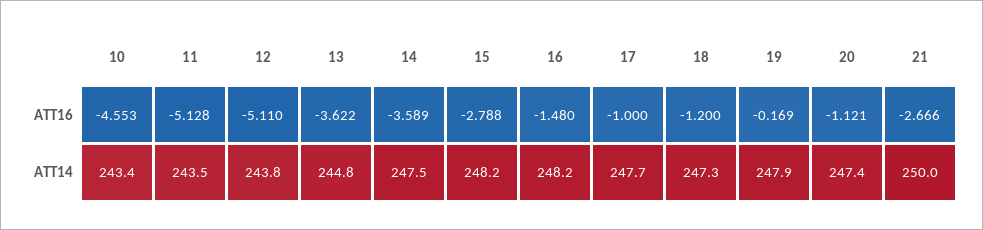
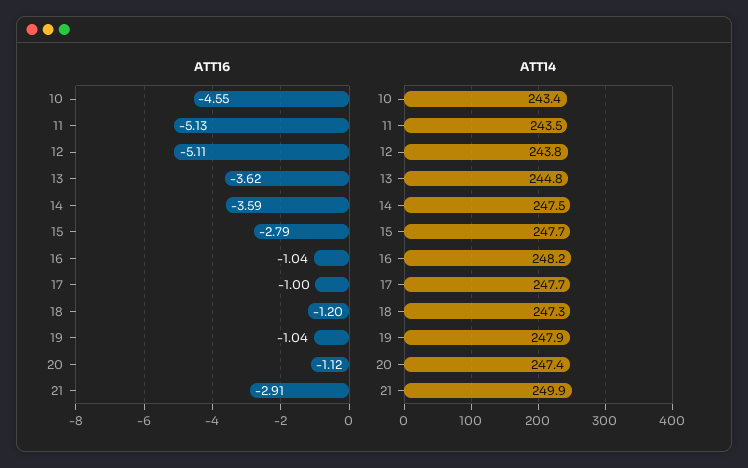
  {
    "ATT16": {
      "10": -4.553,
      "11": -5.128,
      "12": -5.11,
      "13": -3.622,
      "14": -3.589,
      "15": -2.788,
-     "16": -1.48,
+     "16": -1.04,
      "17": -1,
      "18": -1.2,
-     "19": -0.169,
+     "19": -1.04,
      "20": -1.121,
-     "21": -2.666
+     "21": -2.91
    },
    "ATT14": {
      "10": 243.4,
      "11": 243.5,
      "12": 243.8,
      "13": 244.8,
      "14": 247.5,
-     "15": 248.2,
+     "15": 247.7,
      "16": 248.2,
      "17": 247.7,
      "18": 247.3,
      "19": 247.9,
      "20": 247.4,
-     "21": 250
+     "21": 249.9
    }
  }

